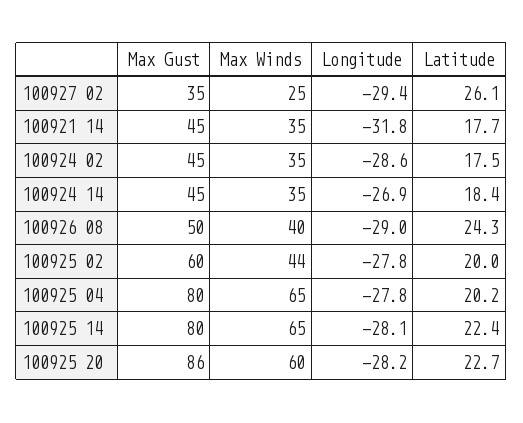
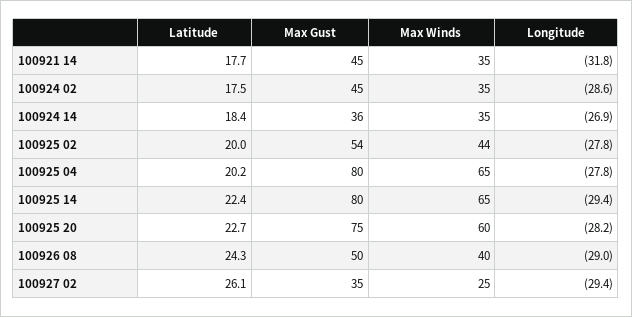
  {
    "Max Gust": {
      "100927 02": 35,
      "100921 14": 45,
      "100924 02": 45,
-     "100924 14": 45,
+     "100924 14": 36,
      "100926 08": 50,
-     "100925 02": 60,
+     "100925 02": 54,
      "100925 04": 80,
      "100925 14": 80,
-     "100925 20": 86
+     "100925 20": 75
    },
    "Max Winds": {
      "100927 02": 25,
      "100921 14": 35,
      "100924 02": 35,
      "100924 14": 35,
      "100926 08": 40,
      "100925 02": 44,
      "100925 04": 65,
      "100925 14": 65,
      "100925 20": 60
    },
    "Longitude": {
      "100927 02": -29.4,
      "100921 14": -31.8,
      "100924 02": -28.6,
      "100924 14": -26.9,
      "100926 08": -29,
      "100925 02": -27.8,
      "100925 04": -27.8,
-     "100925 14": -28.1,
+     "100925 14": -29.4,
      "100925 20": -28.2
    },
    "Latitude": {
      "100927 02": 26.1,
      "100921 14": 17.7,
      "100924 02": 17.5,
      "100924 14": 18.4,
      "100926 08": 24.3,
      "100925 02": 20,
      "100925 04": 20.2,
      "100925 14": 22.4,
      "100925 20": 22.7
    }
  }

